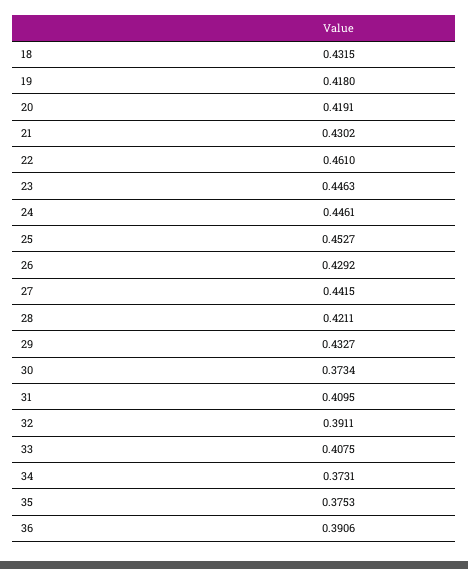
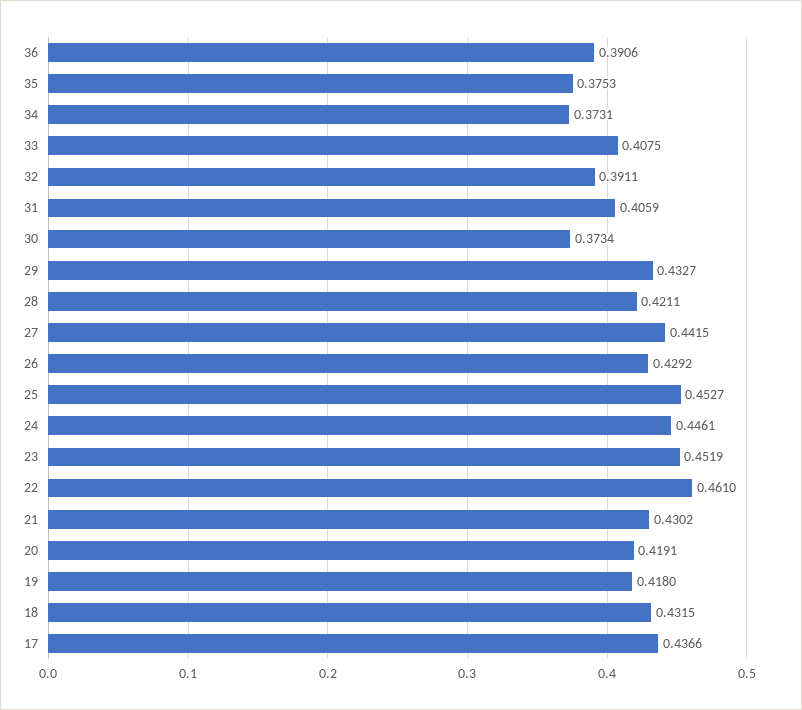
  {
    "18": 0.4315,
    "19": 0.418,
    "20": 0.4191,
    "21": 0.4302,
    "22": 0.461,
-   "23": 0.4463,
+   "23": 0.4519,
    "24": 0.4461,
    "25": 0.4527,
    "26": 0.4292,
    "27": 0.4415,
    "28": 0.4211,
    "29": 0.4327,
    "30": 0.3734,
-   "31": 0.4095,
+   "31": 0.4059,
    "32": 0.3911,
    "33": 0.4075,
    "34": 0.3731,
    "35": 0.3753,
-   "36": 0.3906
+   "36": 0.3906,
+   "17": 0.4366
  }

